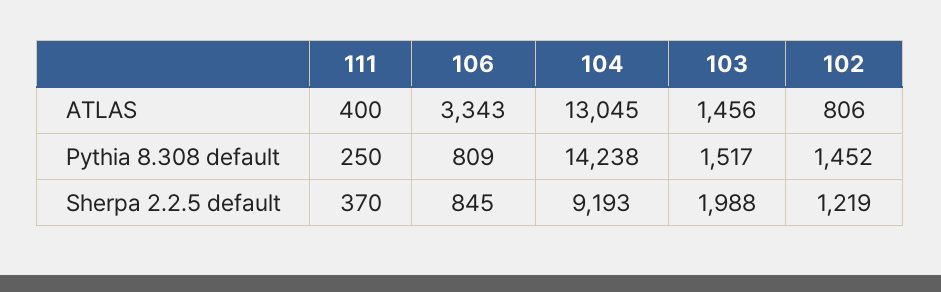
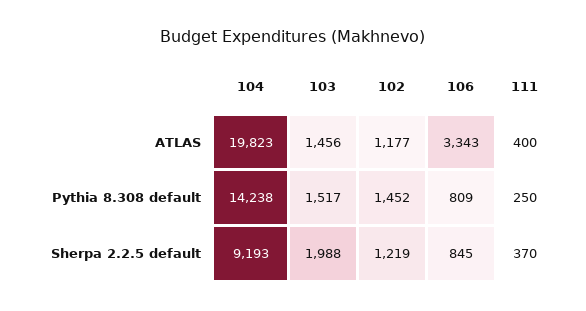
  {
    "111": {
      "ATLAS": 400,
      "Pythia 8.308 default": 250,
      "Sherpa 2.2.5 default": 370
    },
    "106": {
      "ATLAS": 3343,
      "Pythia 8.308 default": 809,
      "Sherpa 2.2.5 default": 845
    },
    "104": {
-     "ATLAS": 13045,
+     "ATLAS": 19823,
      "Pythia 8.308 default": 14238,
      "Sherpa 2.2.5 default": 9193
    },
    "103": {
      "ATLAS": 1456,
      "Pythia 8.308 default": 1517,
      "Sherpa 2.2.5 default": 1988
    },
    "102": {
-     "ATLAS": 806,
+     "ATLAS": 1177,
      "Pythia 8.308 default": 1452,
      "Sherpa 2.2.5 default": 1219
    }
  }

